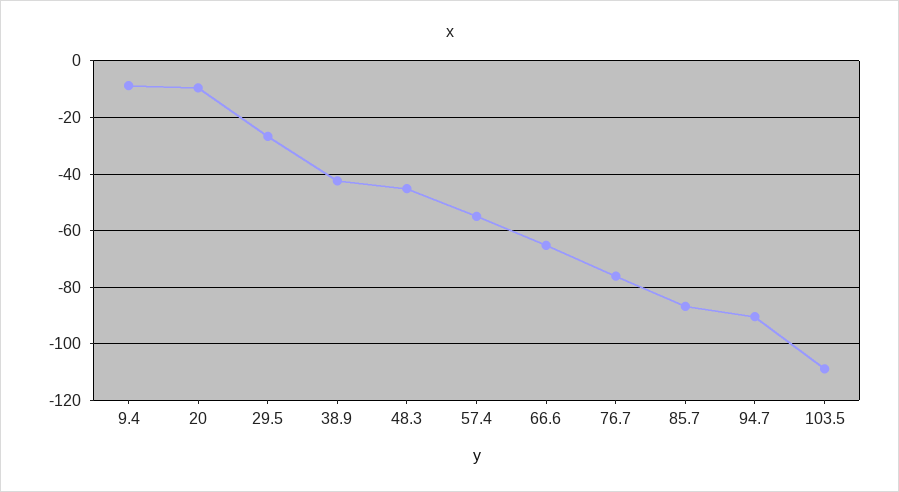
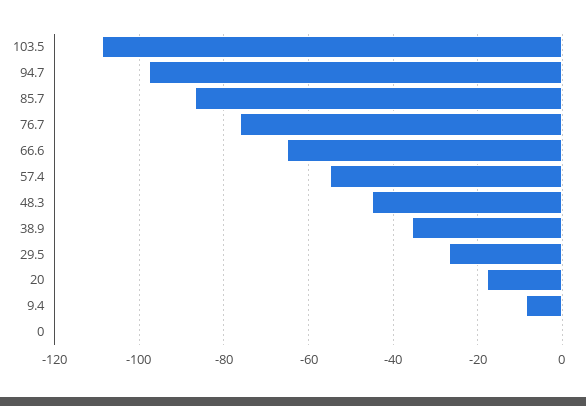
  {
    "9.4": -8,
-   "20": -10,
+   "20": -18,
    "29.5": -26,
-   "38.9": -42.5,
+   "38.9": -36,
    "48.3": -46,
    "57.4": -56,
    "66.6": -66,
    "76.7": -76,
    "85.7": -86,
-   "94.7": -90,
+   "94.7": -98,
-   "103.5": -108
+   "103.5": -108,
+   "0": 0
  }

